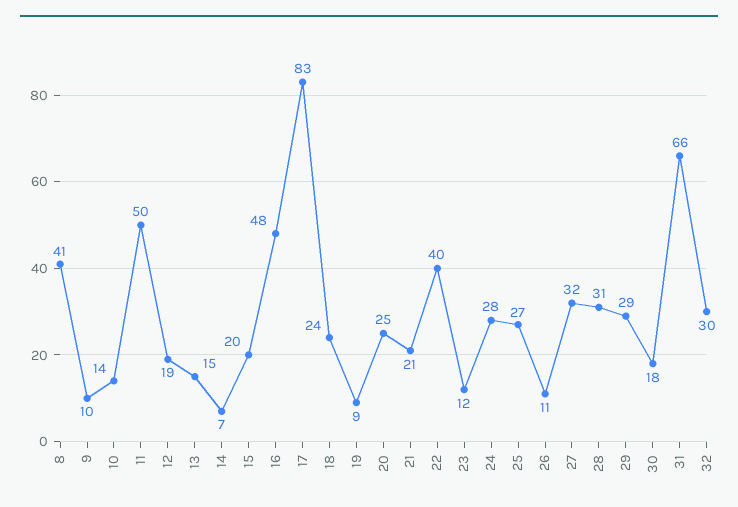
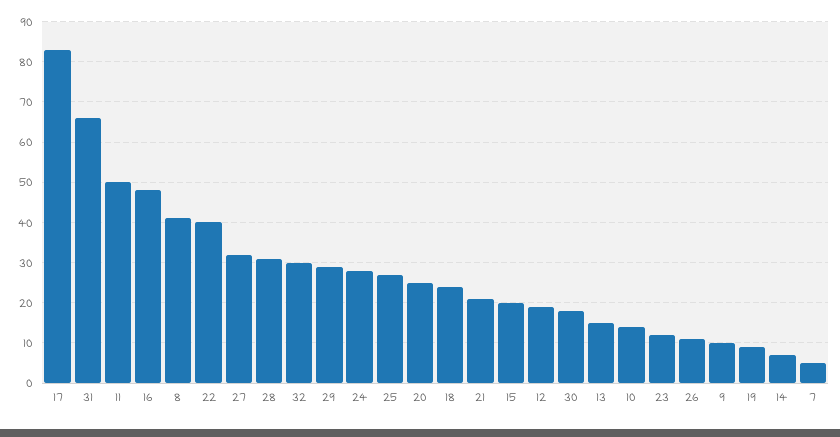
  {
    "8": 41,
    "9": 10,
    "10": 14,
    "11": 50,
    "12": 19,
    "13": 15,
    "14": 7,
    "15": 20,
    "16": 48,
    "17": 83,
    "18": 24,
    "19": 9,
    "20": 25,
    "21": 21,
    "22": 40,
    "23": 12,
    "24": 28,
    "25": 27,
    "26": 11,
    "27": 32,
    "28": 31,
    "29": 29,
    "30": 18,
    "31": 66,
-   "32": 30
+   "32": 30,
+   "7": 5
  }

